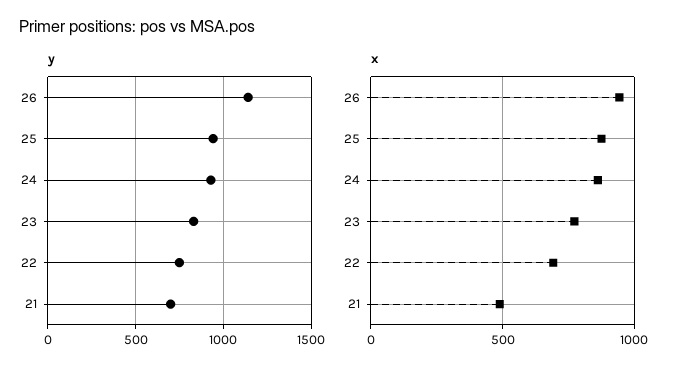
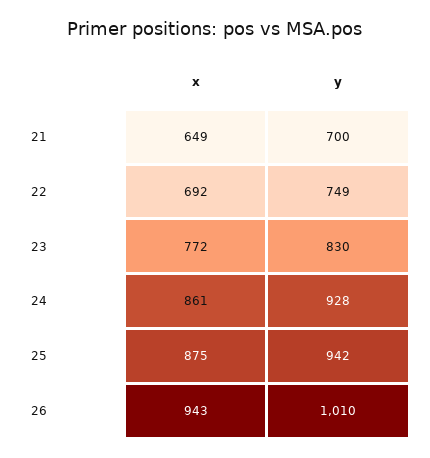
  {
    "y": {
-     "26": 1150,
+     "26": 1010,
      "25": 942,
      "24": 928,
      "23": 830,
      "22": 749,
      "21": 700
    },
    "x": {
      "26": 943,
      "25": 875,
      "24": 861,
      "23": 772,
      "22": 692,
-     "21": 500
+     "21": 649
    }
  }

